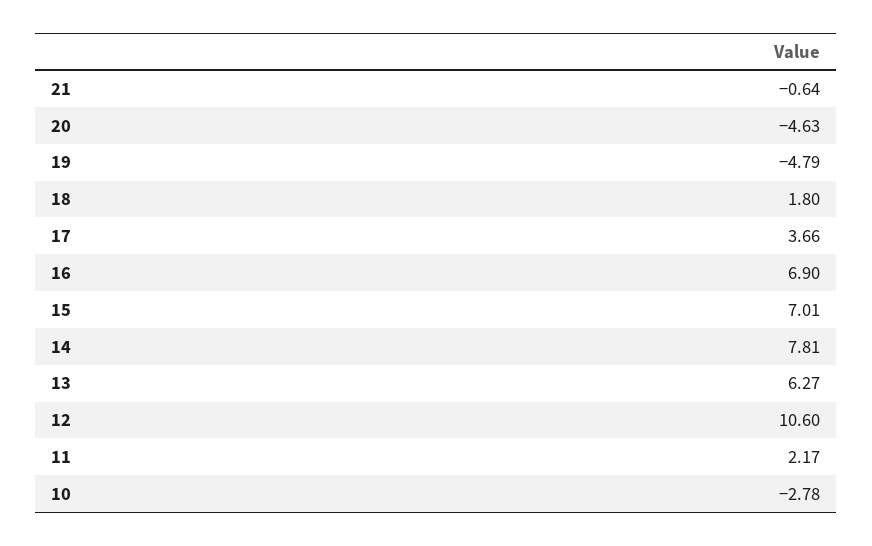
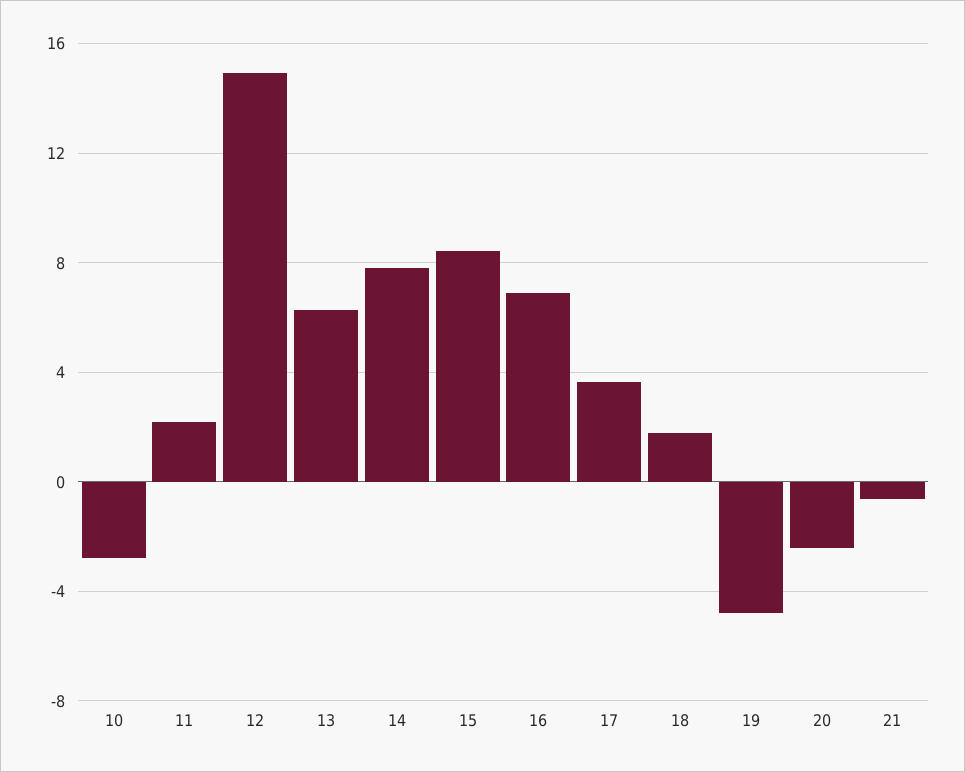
  {
    "21": -0.64,
-   "20": -4.63,
+   "20": -2.5,
    "19": -4.79,
    "18": 1.8,
    "17": 3.66,
    "16": 6.9,
-   "15": 7.01,
+   "15": 8.5,
    "14": 7.81,
    "13": 6.27,
-   "12": 10.6,
+   "12": 15,
    "11": 2.17,
    "10": -2.78
  }

